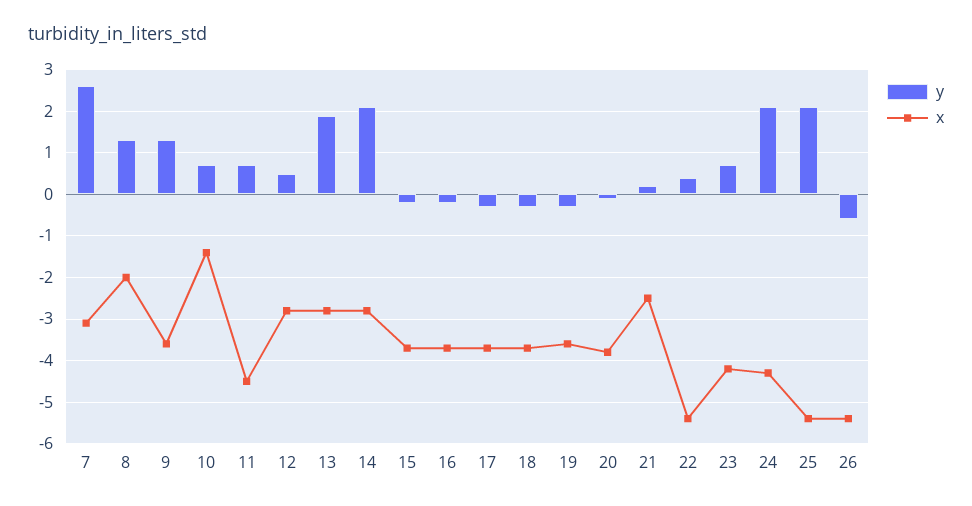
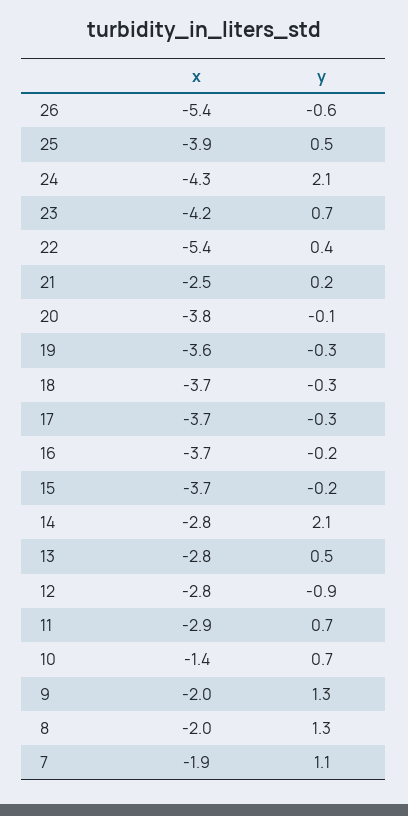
  {
    "y": {
-     "7": 2.5,
+     "7": 1.1,
      "8": 1.3,
      "9": 1.3,
      "10": 0.7,
      "11": 0.7,
-     "12": 0.5,
+     "12": -0.9,
-     "13": 2,
+     "13": 0.5,
      "14": 2.1,
      "15": -0.2,
      "16": -0.2,
      "17": -0.3,
      "18": -0.3,
      "19": -0.3,
      "20": -0.1,
      "21": 0.2,
      "22": 0.4,
      "23": 0.7,
      "24": 2.1,
-     "25": 2,
+     "25": 0.5,
      "26": -0.6
    },
    "x": {
-     "7": -3,
+     "7": -1.9,
      "8": -2,
-     "9": -3.5,
+     "9": -2,
      "10": -1.4,
-     "11": -4.5,
+     "11": -2.9,
      "12": -2.8,
      "13": -2.8,
      "14": -2.8,
      "15": -3.7,
      "16": -3.7,
      "17": -3.7,
      "18": -3.7,
      "19": -3.6,
      "20": -3.8,
      "21": -2.5,
      "22": -5.4,
      "23": -4.2,
      "24": -4.3,
-     "25": -5.5,
+     "25": -3.9,
      "26": -5.4
    }
  }

